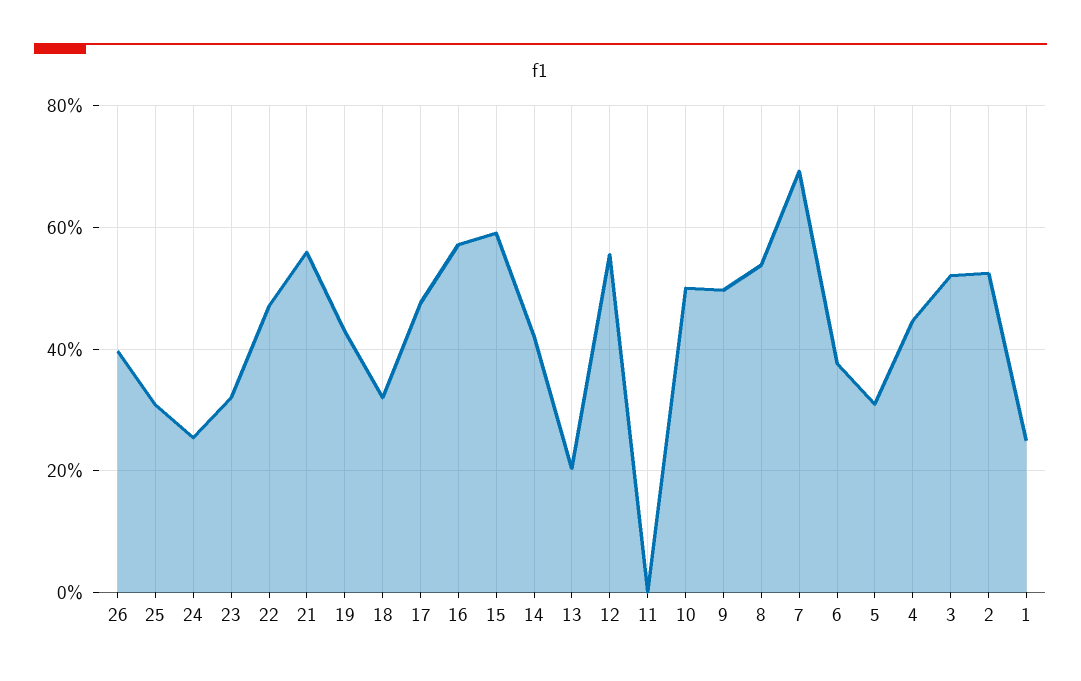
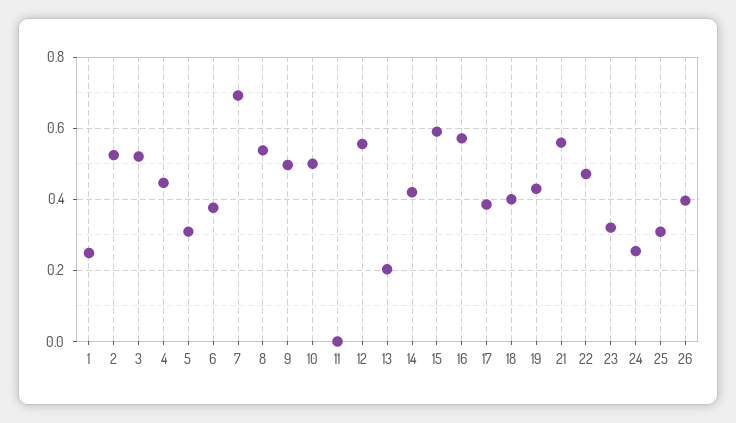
  {
    "26": 0.4,
    "25": 0.3,
    "24": 0.26,
    "23": 0.32,
    "22": 0.48,
    "21": 0.56,
    "19": 0.42,
-   "18": 0.32,
+   "18": 0.4,
-   "17": 0.48,
+   "17": 0.38,
    "16": 0.58,
    "15": 0.6,
    "14": 0.42,
    "13": 0.2,
    "12": 0.56,
    "11": 0,
    "10": 0.5,
    "9": 0.5,
    "8": 0.54,
    "7": 0.7,
    "6": 0.38,
    "5": 0.3,
    "4": 0.44,
    "3": 0.52,
    "2": 0.52,
    "1": 0.24
  }

